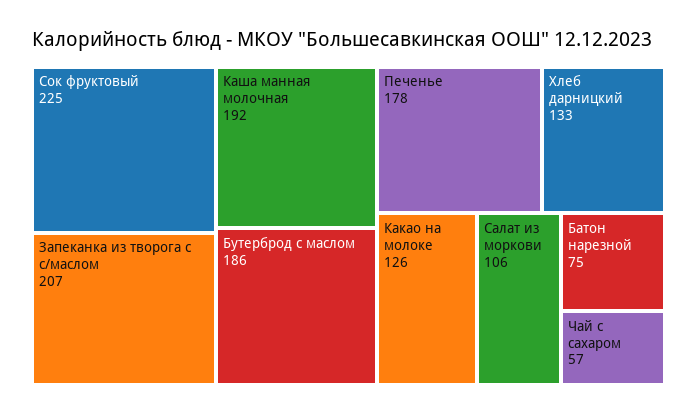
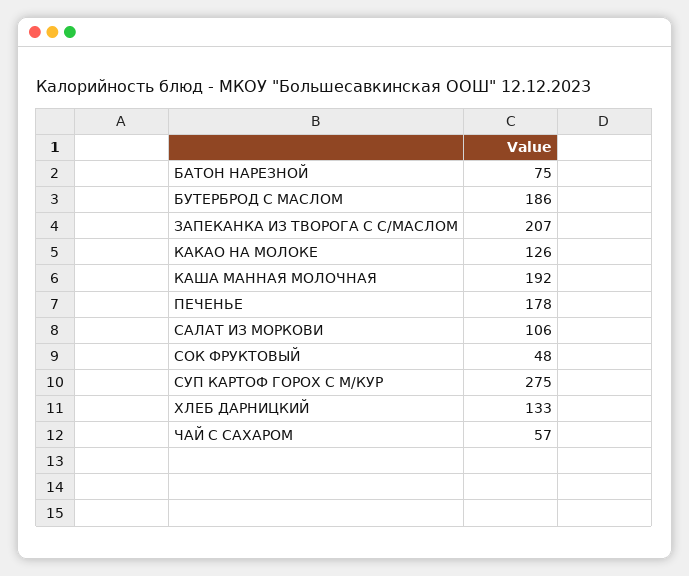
  {
-   "Сок фруктовый": 225,
+   "Сок фруктовый": 48,
    "Запеканка из творога с с/маслом": 207,
    "Каша манная молочная": 192,
    "Бутерброд с маслом": 186,
    "Печенье": 178,
    "Хлеб дарницкий": 133,
    "Какао на молоке": 126,
    "Салат из моркови": 106,
    "Батон нарезной": 75,
-   "Чай с сахаром": 57
+   "Чай с сахаром": 57,
+   "СУП КАРТОФ ГОРОХ С М/КУР": 275
  }

